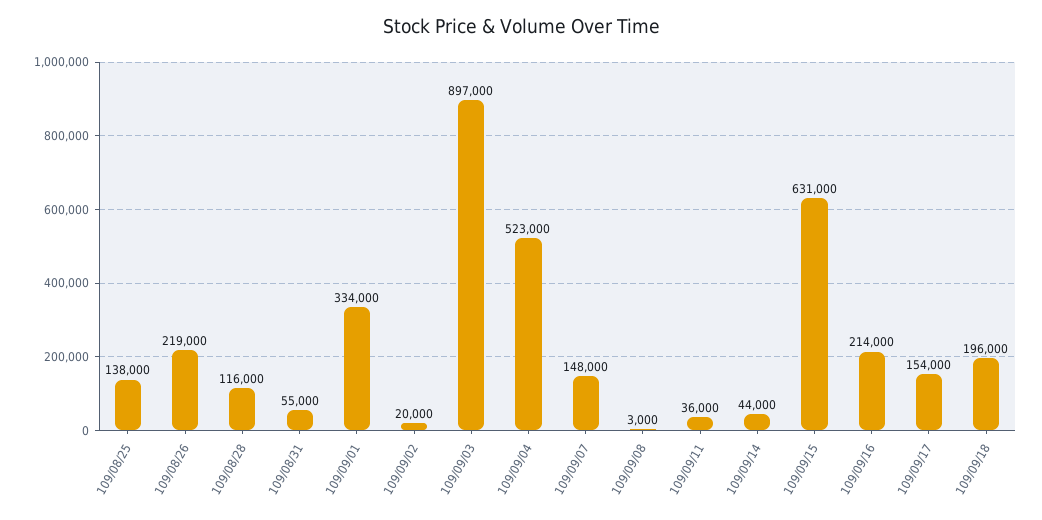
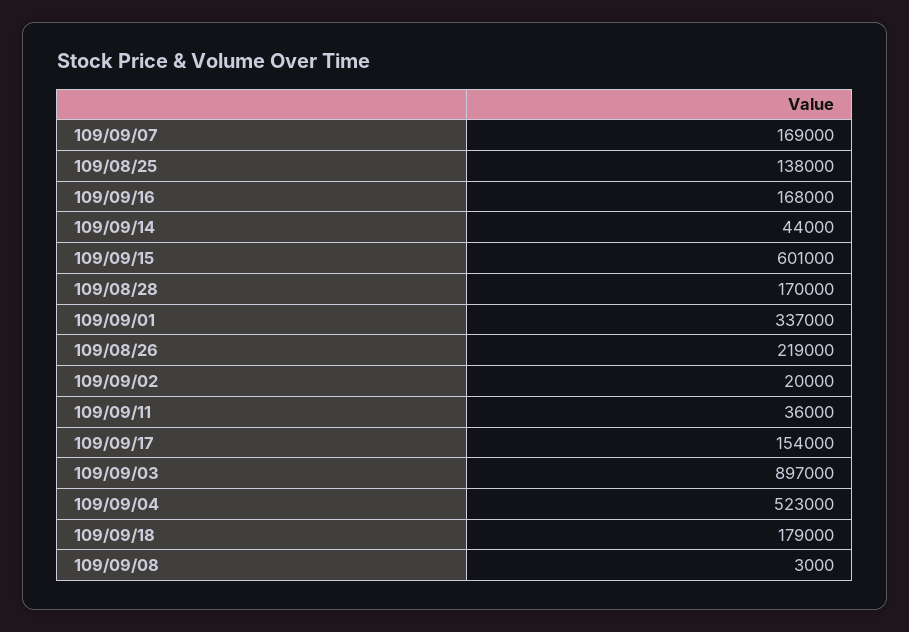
  {
    "109/08/25": 138000,
    "109/08/26": 219000,
-   "109/08/28": 116000,
+   "109/08/28": 170000,
-   "109/08/31": 55000,
-   "109/09/01": 334000,
+   "109/09/01": 337000,
    "109/09/02": 20000,
    "109/09/03": 897000,
    "109/09/04": 523000,
-   "109/09/07": 148000,
+   "109/09/07": 169000,
    "109/09/08": 3000,
    "109/09/11": 36000,
    "109/09/14": 44000,
-   "109/09/15": 631000,
+   "109/09/15": 601000,
-   "109/09/16": 214000,
+   "109/09/16": 168000,
    "109/09/17": 154000,
-   "109/09/18": 196000
+   "109/09/18": 179000
  }

